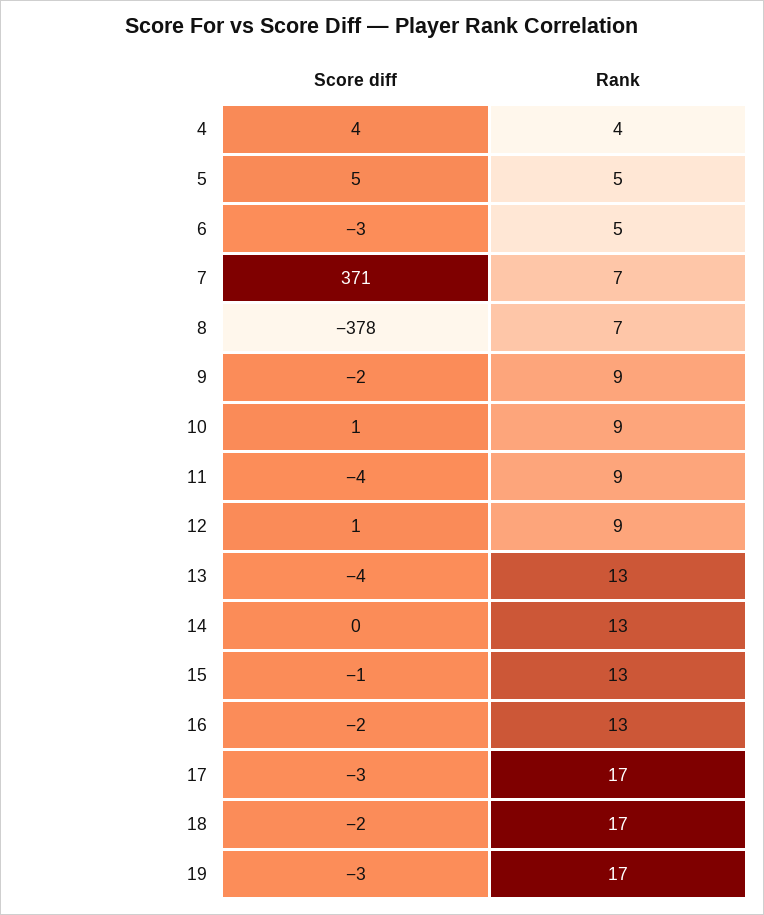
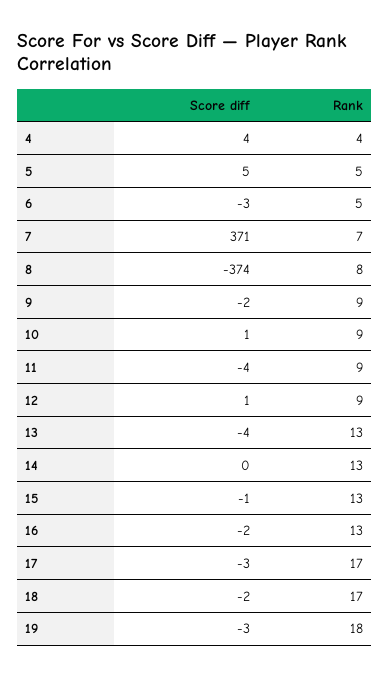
  {
    "Score diff": {
      "4": 4,
      "5": 5,
      "6": -3,
      "7": 371,
-     "8": -378,
+     "8": -374,
      "9": -2,
      "10": 1,
      "11": -4,
      "12": 1,
      "13": -4,
      "14": 0,
      "15": -1,
      "16": -2,
      "17": -3,
      "18": -2,
      "19": -3
    },
    "Rank": {
      "4": 4,
      "5": 5,
      "6": 5,
      "7": 7,
-     "8": 7,
+     "8": 8,
      "9": 9,
      "10": 9,
      "11": 9,
      "12": 9,
      "13": 13,
      "14": 13,
      "15": 13,
      "16": 13,
      "17": 17,
      "18": 17,
-     "19": 17
+     "19": 18
    }
  }

